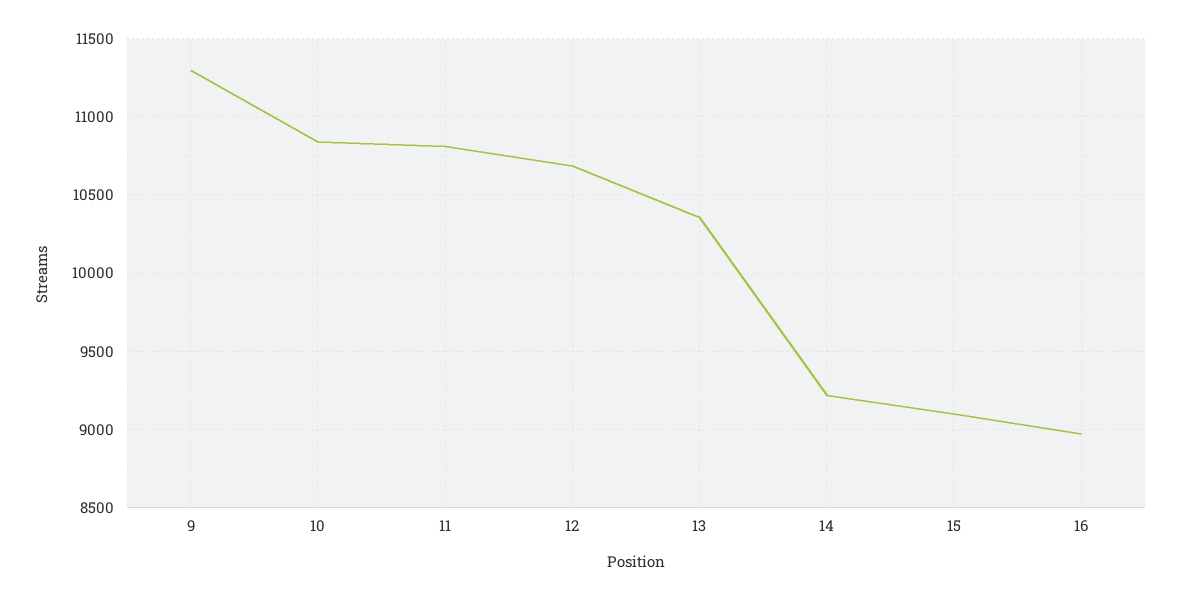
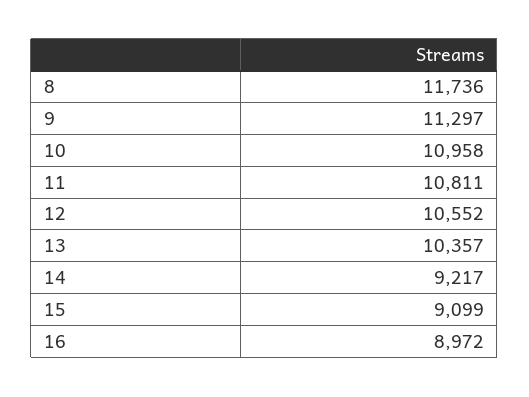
  {
    "9": 11297,
-   "10": 10850,
+   "10": 10958,
    "11": 10811,
-   "12": 10700,
+   "12": 10552,
    "13": 10357,
    "14": 9217,
    "15": 9099,
-   "16": 8972
+   "16": 8972,
+   "8": 11736
  }

